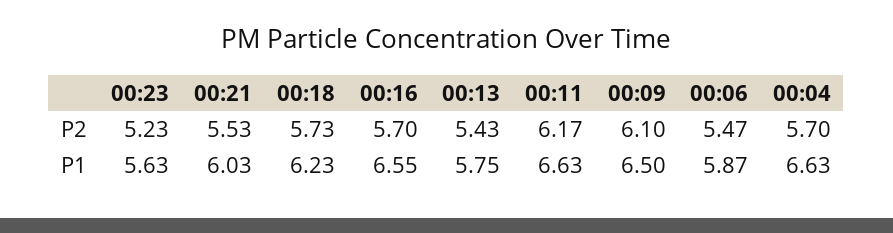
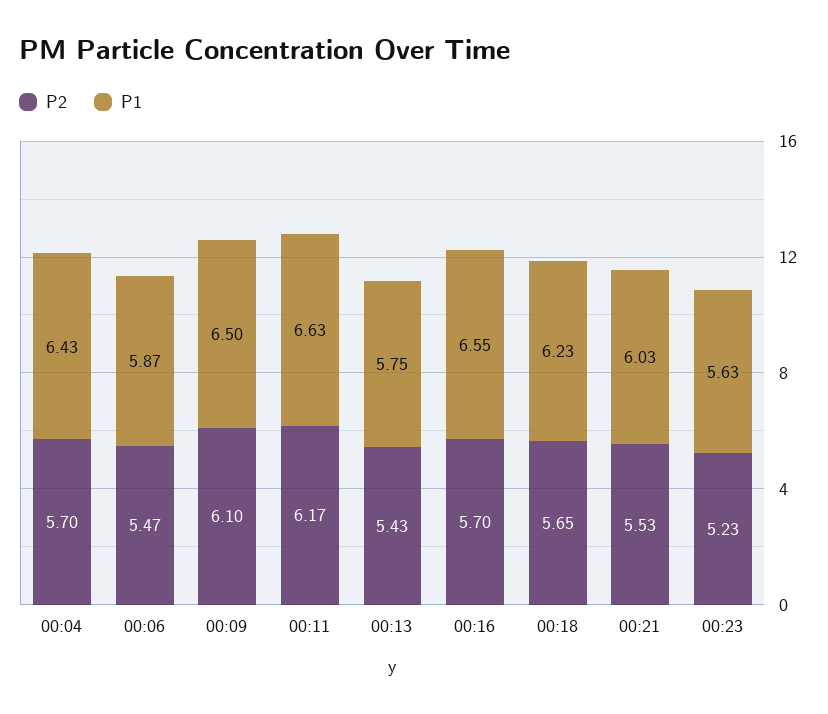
  {
    "P2": {
      "00:23": 5.23,
      "00:21": 5.53,
-     "00:18": 5.73,
+     "00:18": 5.65,
      "00:16": 5.7,
      "00:13": 5.43,
      "00:11": 6.17,
      "00:09": 6.1,
      "00:06": 5.47,
      "00:04": 5.7
    },
    "P1": {
      "00:23": 5.63,
      "00:21": 6.03,
      "00:18": 6.23,
      "00:16": 6.55,
      "00:13": 5.75,
      "00:11": 6.63,
      "00:09": 6.5,
      "00:06": 5.87,
-     "00:04": 6.63
+     "00:04": 6.43
    }
  }

